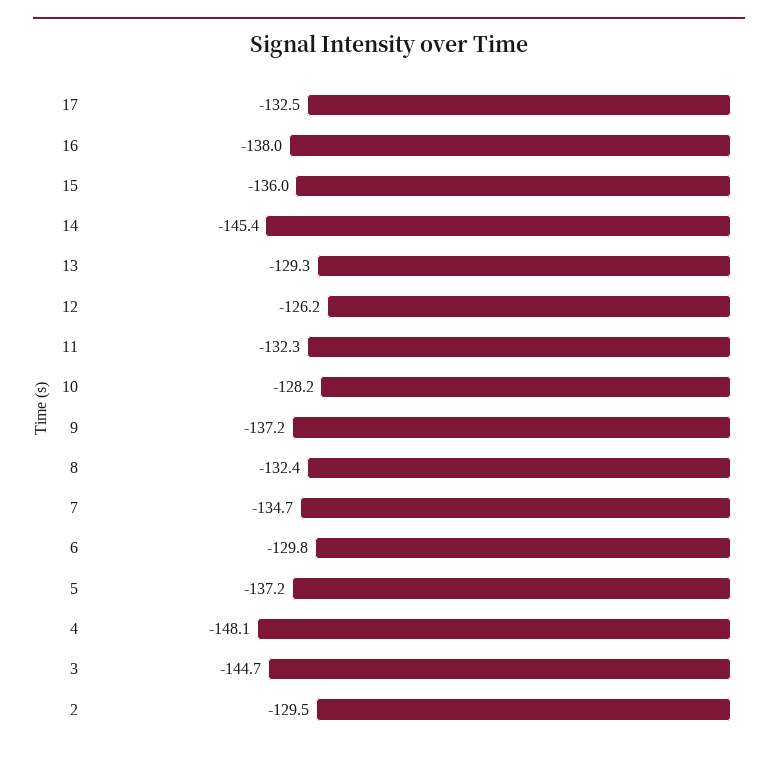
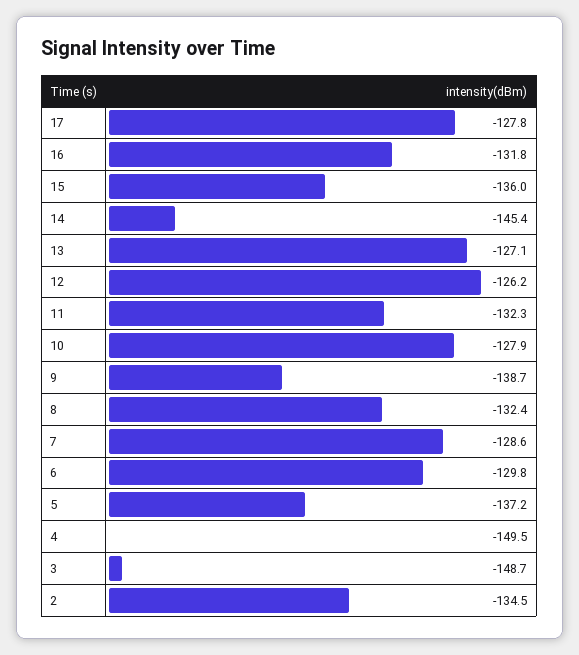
  {
-   "17": -132.5,
+   "17": -127.8,
-   "16": -138,
+   "16": -131.8,
    "15": -136,
    "14": -145.4,
-   "13": -129.3,
+   "13": -127.1,
    "12": -126.2,
    "11": -132.3,
-   "10": -128.2,
+   "10": -127.9,
-   "9": -137.2,
+   "9": -138.7,
    "8": -132.4,
-   "7": -134.7,
+   "7": -128.6,
    "6": -129.8,
    "5": -137.2,
-   "4": -148.1,
+   "4": -149.5,
-   "3": -144.7,
+   "3": -148.7,
-   "2": -129.5
+   "2": -134.5
  }

